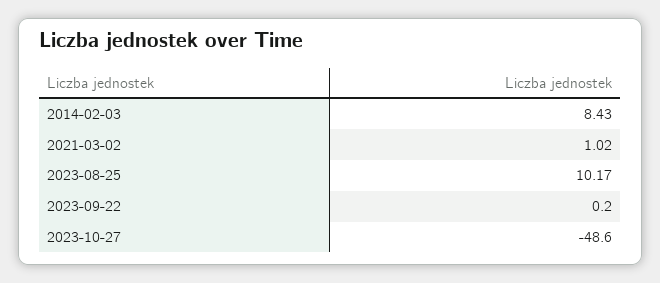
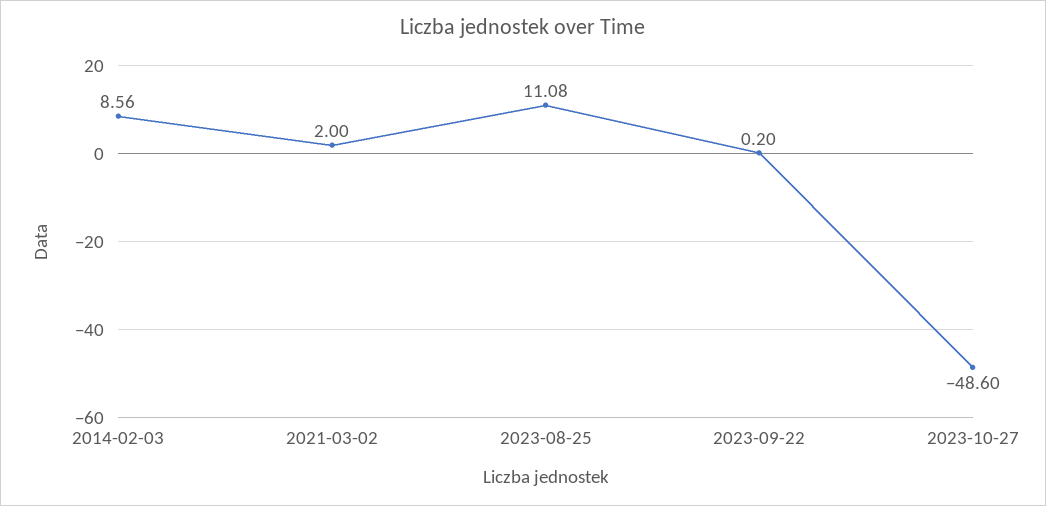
  {
-   "2014-02-03": 8.43,
+   "2014-02-03": 8.56,
-   "2021-03-02": 1.02,
+   "2021-03-02": 2,
-   "2023-08-25": 10.17,
+   "2023-08-25": 11.08,
    "2023-09-22": 0.2,
    "2023-10-27": -48.6
  }

